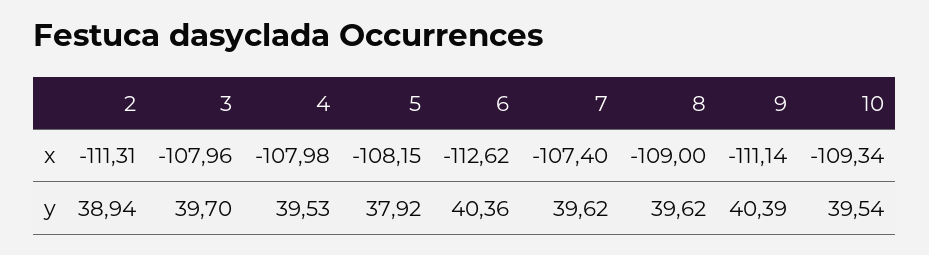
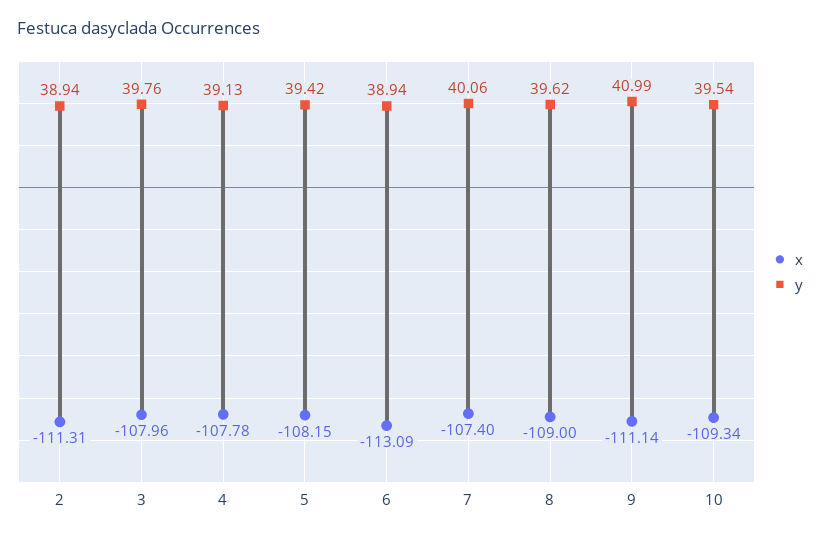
  {
    "x": {
      "2": -111.31,
      "3": -107.96,
-     "4": -107.98,
+     "4": -107.78,
      "5": -108.15,
-     "6": -112.62,
+     "6": -113.09,
      "7": -107.4,
      "8": -109,
      "9": -111.14,
      "10": -109.34
    },
    "y": {
      "2": 38.94,
-     "3": 39.7,
+     "3": 39.76,
-     "4": 39.53,
+     "4": 39.13,
-     "5": 37.92,
+     "5": 39.42,
-     "6": 40.36,
+     "6": 38.94,
-     "7": 39.62,
+     "7": 40.06,
      "8": 39.62,
-     "9": 40.39,
+     "9": 40.99,
      "10": 39.54
    }
  }

